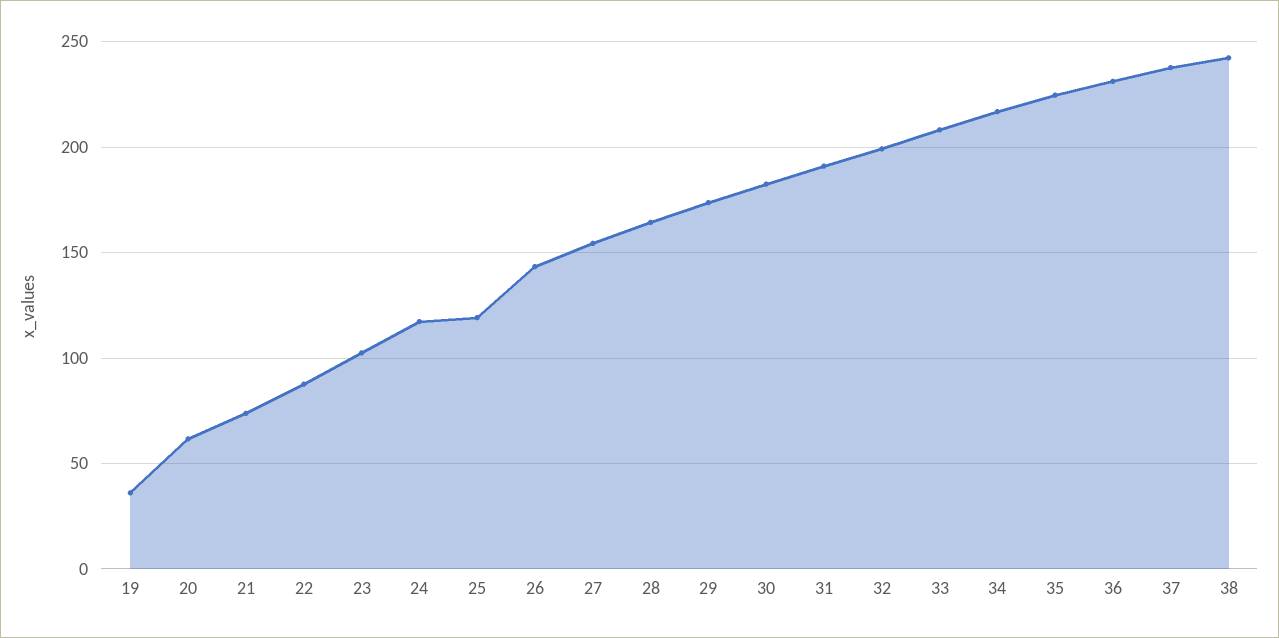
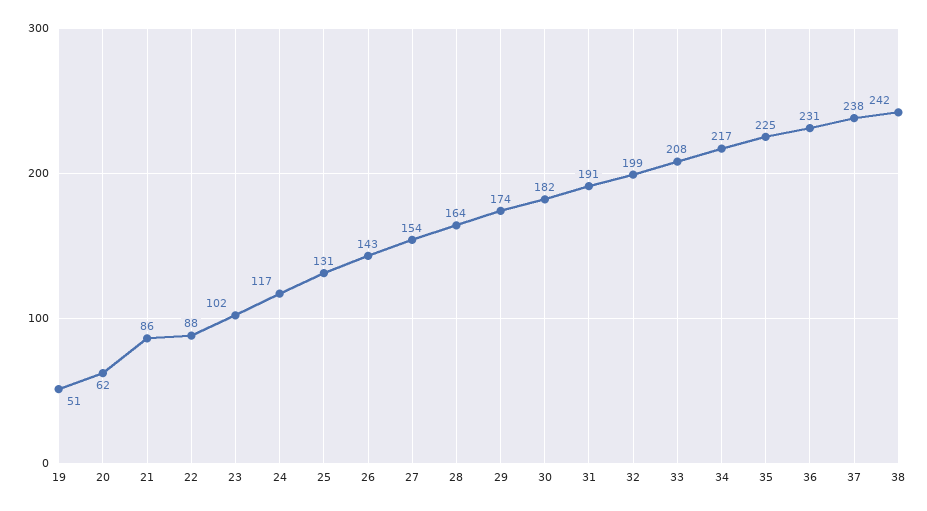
  {
-   "19": 35,
+   "19": 51,
    "20": 62,
-   "21": 75,
+   "21": 86,
    "22": 88,
    "23": 102,
    "24": 117,
-   "25": 120,
+   "25": 131,
    "26": 143,
    "27": 154,
    "28": 164,
    "29": 174,
    "30": 182,
    "31": 191,
    "32": 199,
    "33": 208,
    "34": 217,
    "35": 225,
    "36": 231,
    "37": 238,
    "38": 242
  }

